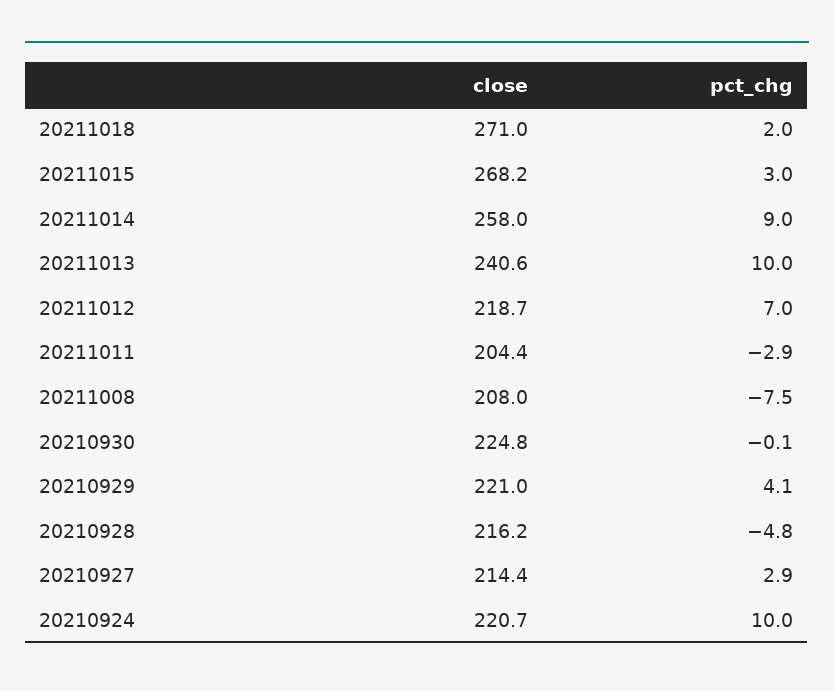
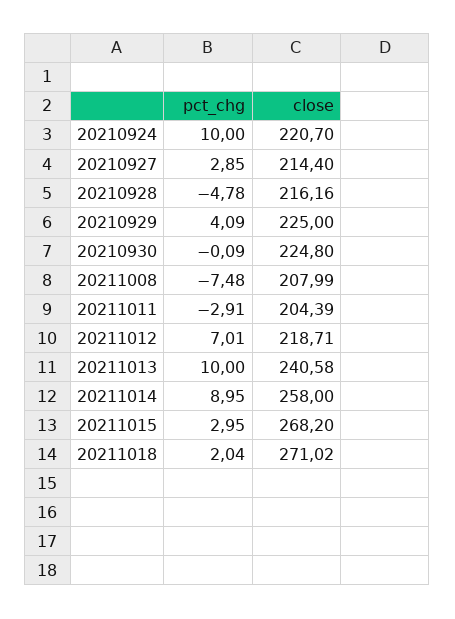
  {
    "close": {
      "20211018": 271.02,
      "20211015": 268.2,
      "20211014": 258,
      "20211013": 240.58,
      "20211012": 218.71,
      "20211011": 204.39,
      "20211008": 207.99,
      "20210930": 224.8,
-     "20210929": 221,
+     "20210929": 225,
      "20210928": 216.16,
      "20210927": 214.4,
      "20210924": 220.7
    },
    "pct_chg": {
      "20211018": 2.04,
      "20211015": 2.95,
      "20211014": 8.95,
      "20211013": 10,
      "20211012": 7.01,
      "20211011": -2.91,
      "20211008": -7.48,
      "20210930": -0.09,
      "20210929": 4.09,
      "20210928": -4.78,
      "20210927": 2.85,
      "20210924": 10
    }
  }

